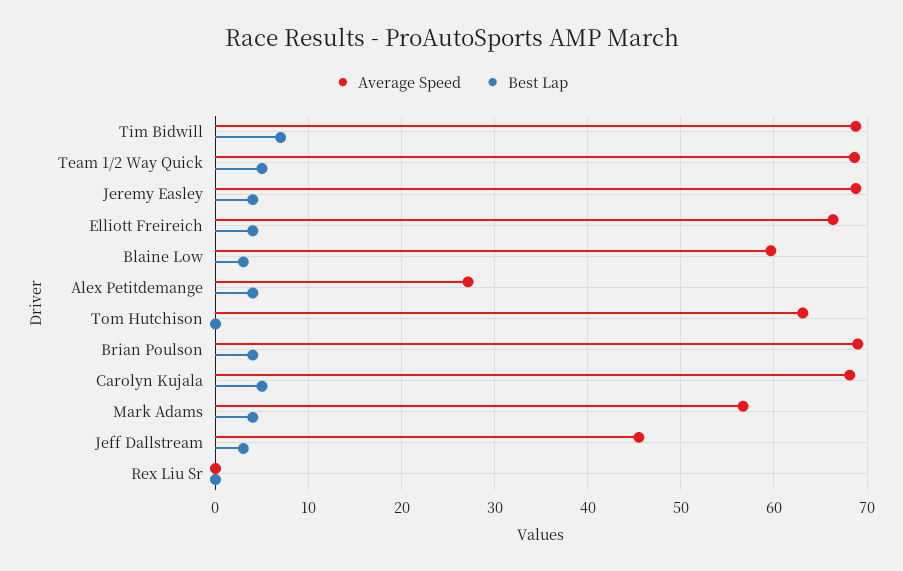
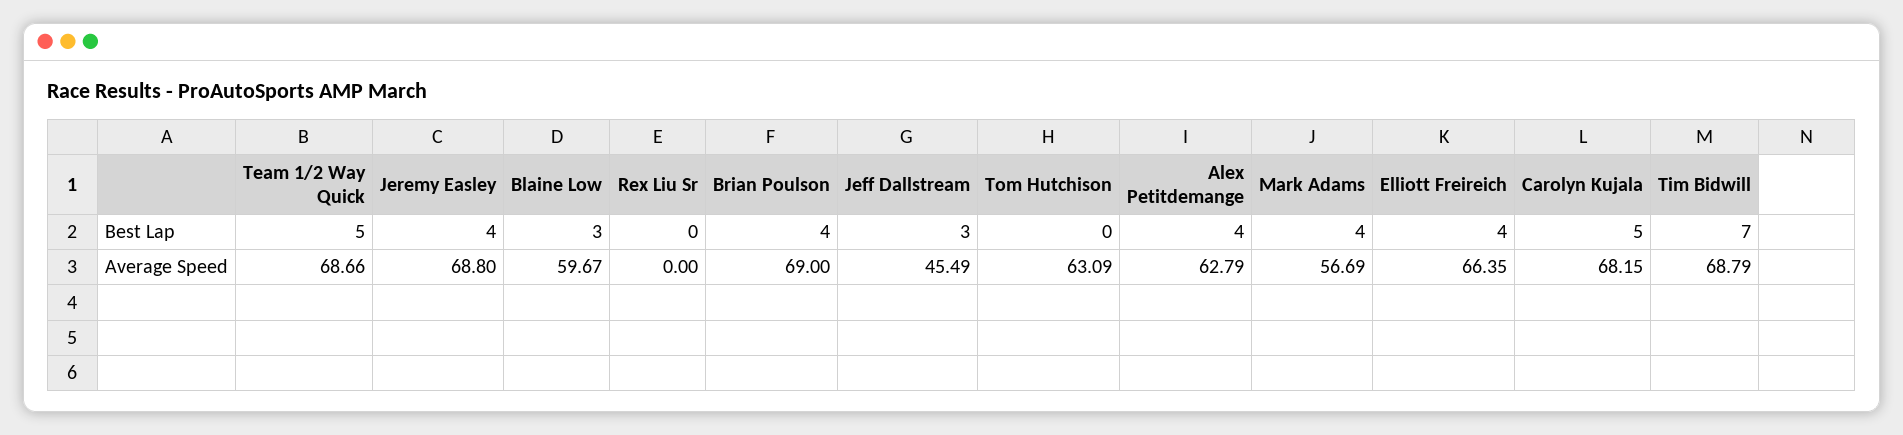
  {
    "Average Speed": {
      "Tim Bidwill": 68.79,
      "Team 1/2 Way Quick": 68.66,
      "Jeremy Easley": 68.8,
      "Elliott Freireich": 66.35,
      "Blaine Low": 59.67,
-     "Alex Petitdemange": 27,
+     "Alex Petitdemange": 62.79,
      "Tom Hutchison": 63.09,
      "Brian Poulson": 69,
      "Carolyn Kujala": 68.15,
      "Mark Adams": 56.69,
      "Jeff Dallstream": 45.49,
      "Rex Liu Sr": 0
    },
    "Best Lap": {
      "Tim Bidwill": 7,
      "Team 1/2 Way Quick": 5,
      "Jeremy Easley": 4,
      "Elliott Freireich": 4,
      "Blaine Low": 3,
      "Alex Petitdemange": 4,
      "Tom Hutchison": 0,
      "Brian Poulson": 4,
      "Carolyn Kujala": 5,
      "Mark Adams": 4,
      "Jeff Dallstream": 3,
      "Rex Liu Sr": 0
    }
  }

